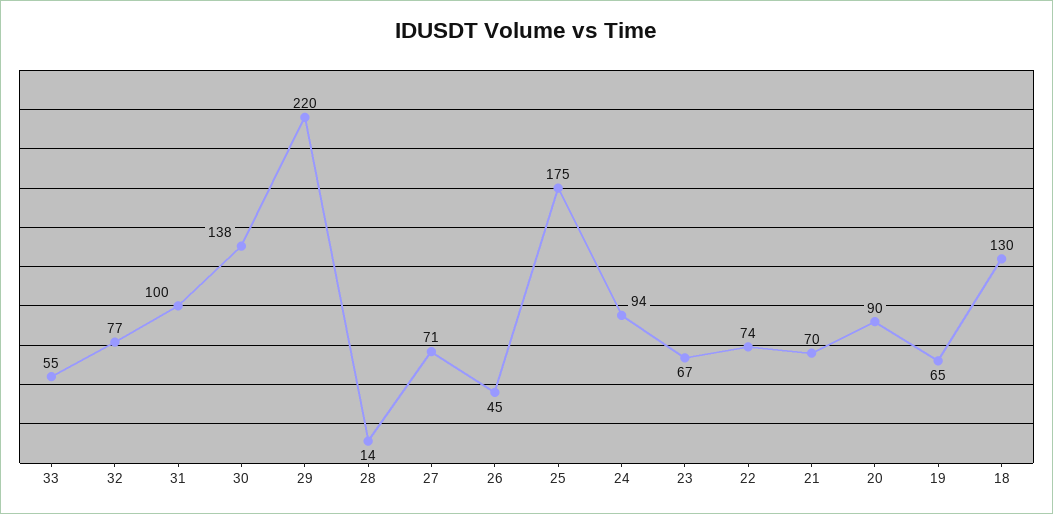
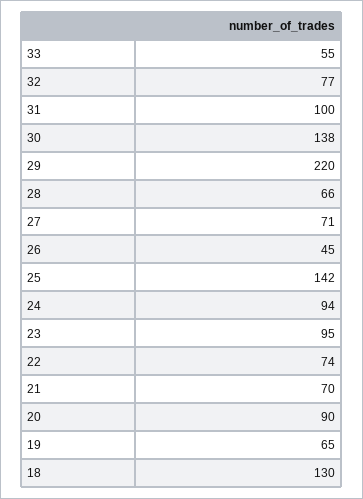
  {
    "33": 55,
    "32": 77,
    "31": 100,
    "30": 138,
    "29": 220,
-   "28": 14,
+   "28": 66,
    "27": 71,
    "26": 45,
-   "25": 175,
+   "25": 142,
    "24": 94,
-   "23": 67,
+   "23": 95,
    "22": 74,
    "21": 70,
    "20": 90,
    "19": 65,
    "18": 130
  }

